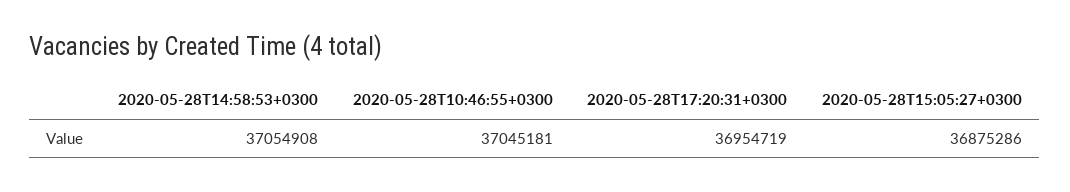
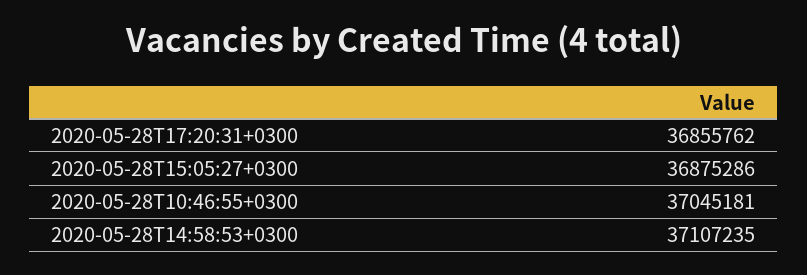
  {
-   "2020-05-28T14:58:53+0300": 37054908,
+   "2020-05-28T14:58:53+0300": 37107235,
    "2020-05-28T10:46:55+0300": 37045181,
-   "2020-05-28T17:20:31+0300": 36954719,
+   "2020-05-28T17:20:31+0300": 36855762,
    "2020-05-28T15:05:27+0300": 36875286
  }

